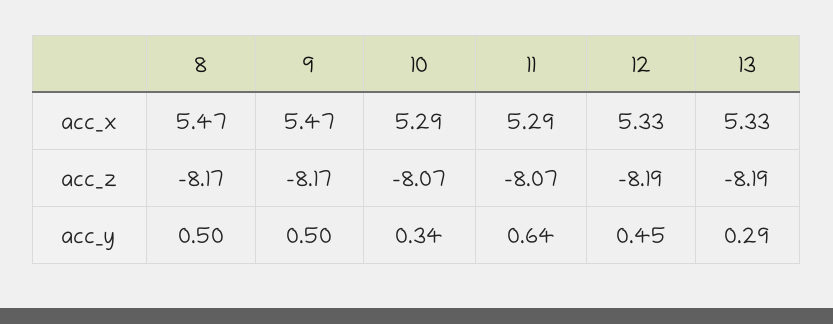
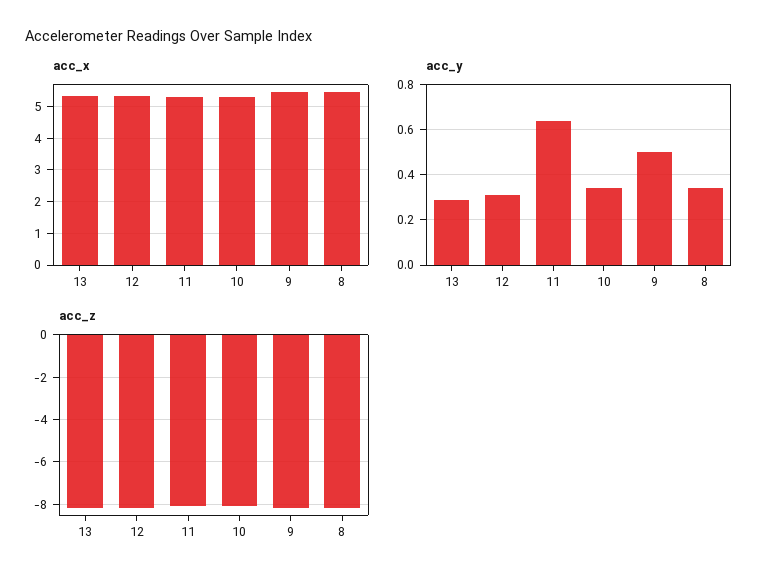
  {
    "acc_x": {
      "8": 5.47,
      "9": 5.47,
      "10": 5.29,
      "11": 5.29,
      "12": 5.33,
      "13": 5.33
    },
    "acc_z": {
      "8": -8.17,
      "9": -8.17,
      "10": -8.07,
      "11": -8.07,
      "12": -8.19,
      "13": -8.19
    },
    "acc_y": {
-     "8": 0.5,
+     "8": 0.35,
      "9": 0.5,
      "10": 0.34,
      "11": 0.64,
-     "12": 0.45,
+     "12": 0.3,
      "13": 0.29
    }
  }

